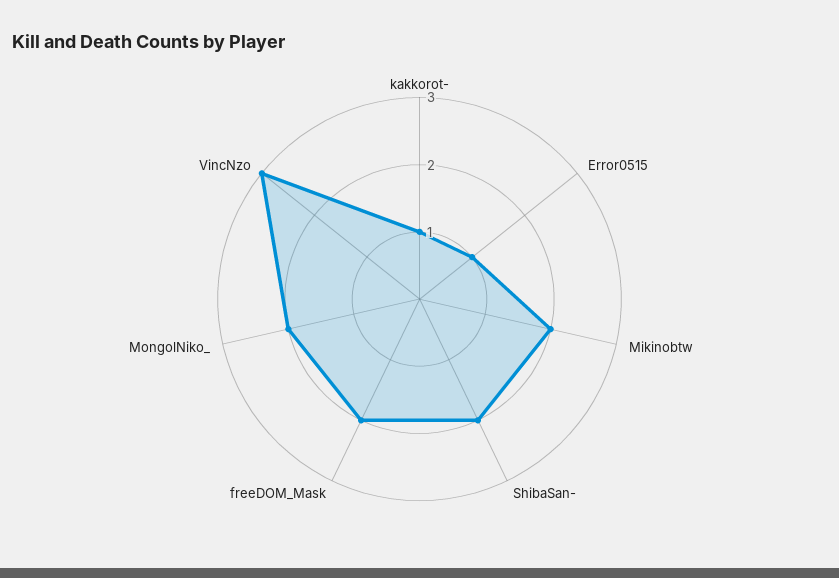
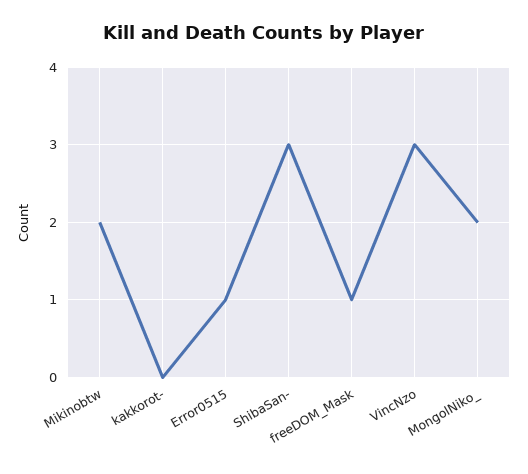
  {
-   "kakkorot-": 1,
+   "kakkorot-": 0,
    "Error0515": 1,
    "Mikinobtw": 2,
-   "ShibaSan-": 2,
+   "ShibaSan-": 3,
-   "freeDOM_Mask": 2,
+   "freeDOM_Mask": 1,
    "MongolNiko_": 2,
    "VincNzo": 3
  }

